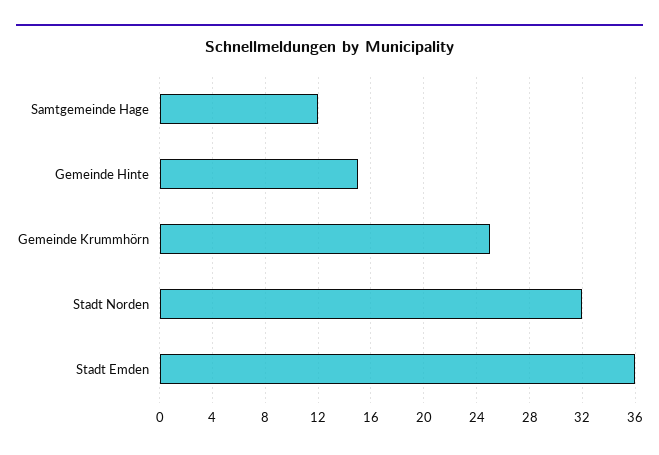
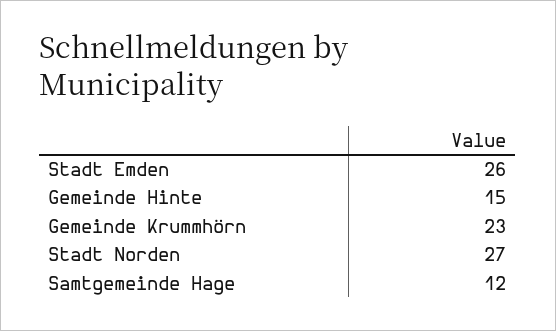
  {
    "Samtgemeinde Hage": 12,
    "Gemeinde Hinte": 15,
-   "Gemeinde Krummhörn": 25,
+   "Gemeinde Krummhörn": 23,
-   "Stadt Norden": 32,
+   "Stadt Norden": 27,
-   "Stadt Emden": 36
+   "Stadt Emden": 26
  }

